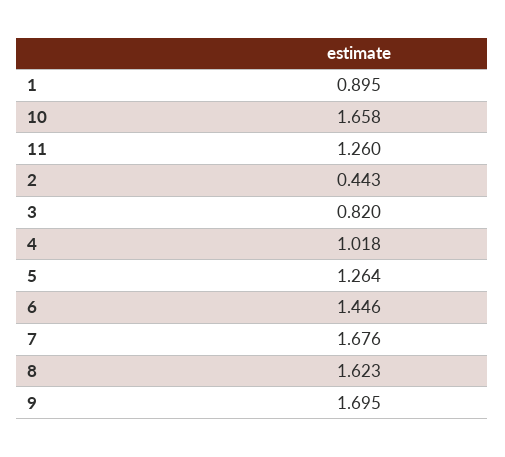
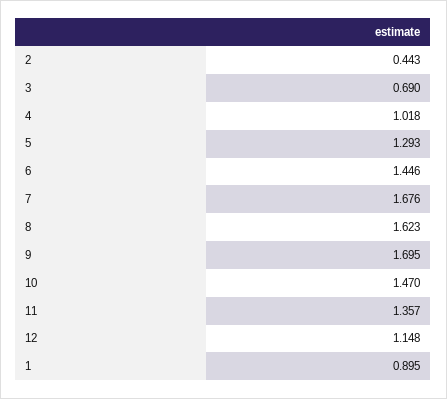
  {
    "1": 0.895,
-   "10": 1.658,
+   "10": 1.47,
-   "11": 1.26,
+   "11": 1.357,
    "2": 0.443,
-   "3": 0.82,
+   "3": 0.69,
    "4": 1.018,
-   "5": 1.264,
+   "5": 1.293,
    "6": 1.446,
    "7": 1.676,
    "8": 1.623,
-   "9": 1.695
+   "9": 1.695,
+   "12": 1.148
  }

